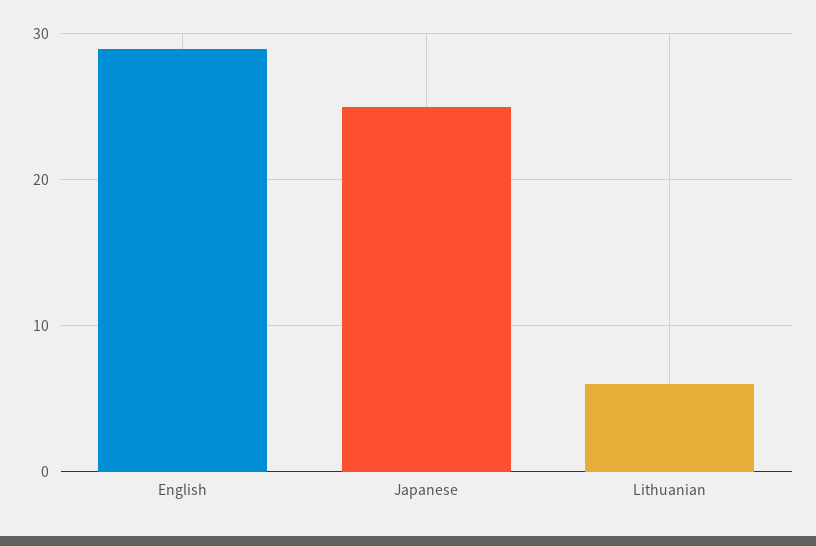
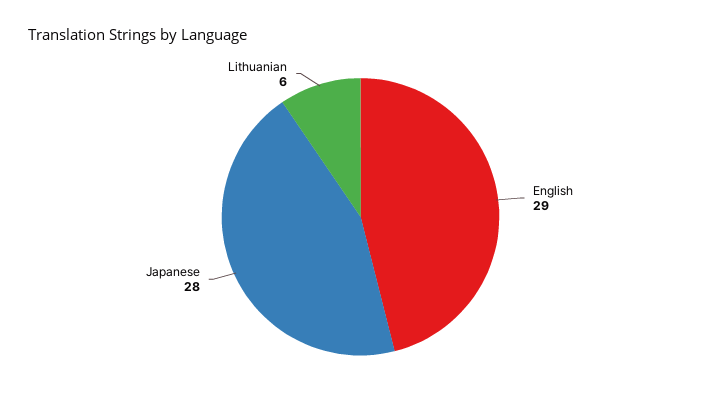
  {
    "English": 29,
-   "Japanese": 25,
+   "Japanese": 28,
    "Lithuanian": 6
  }

